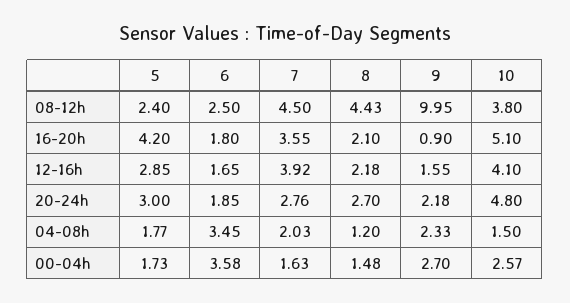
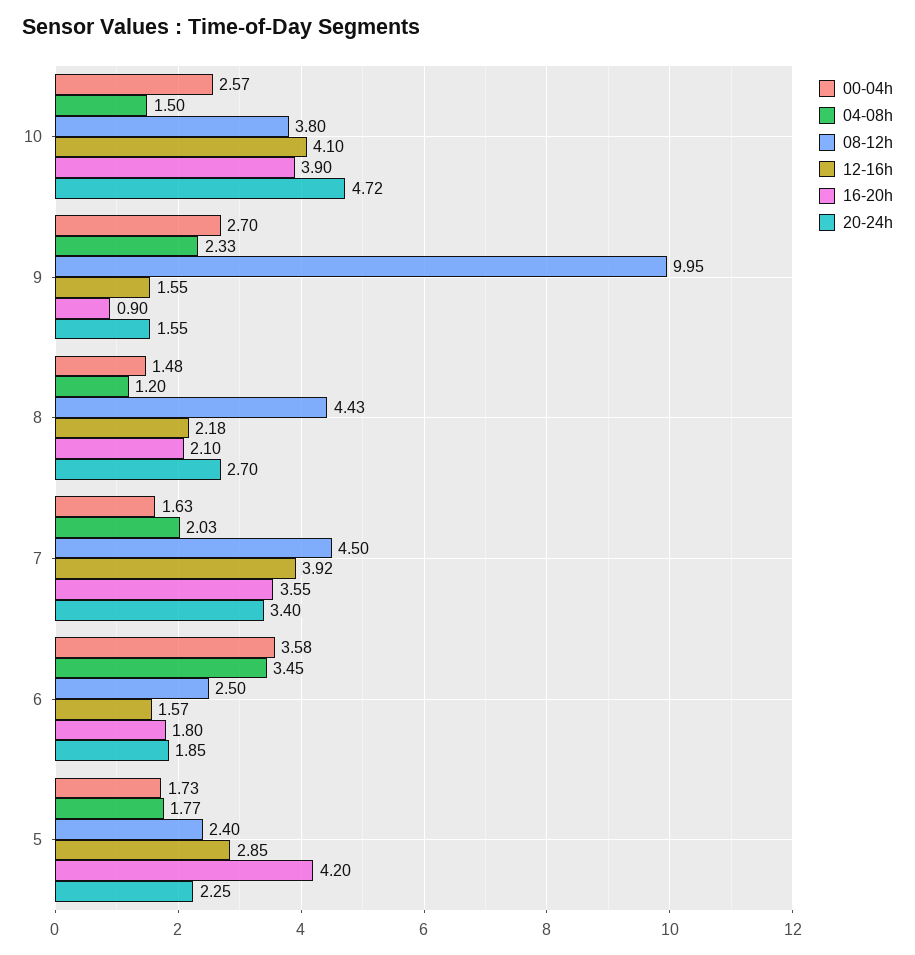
  {
    "08-12h": {
      "5": 2.4,
      "6": 2.5,
      "7": 4.5,
      "8": 4.43,
      "9": 9.95,
      "10": 3.8
    },
    "16-20h": {
      "5": 4.2,
      "6": 1.8,
      "7": 3.55,
      "8": 2.1,
      "9": 0.9,
-     "10": 5.1
+     "10": 3.9
    },
    "12-16h": {
      "5": 2.85,
-     "6": 1.65,
+     "6": 1.57,
      "7": 3.92,
      "8": 2.18,
      "9": 1.55,
      "10": 4.1
    },
    "20-24h": {
-     "5": 3,
+     "5": 2.25,
      "6": 1.85,
-     "7": 2.76,
+     "7": 3.4,
      "8": 2.7,
-     "9": 2.18,
+     "9": 1.55,
-     "10": 4.8
+     "10": 4.72
    },
    "04-08h": {
      "5": 1.77,
      "6": 3.45,
      "7": 2.03,
      "8": 1.2,
      "9": 2.33,
      "10": 1.5
    },
    "00-04h": {
      "5": 1.73,
      "6": 3.58,
      "7": 1.63,
      "8": 1.48,
      "9": 2.7,
      "10": 2.57
    }
  }

